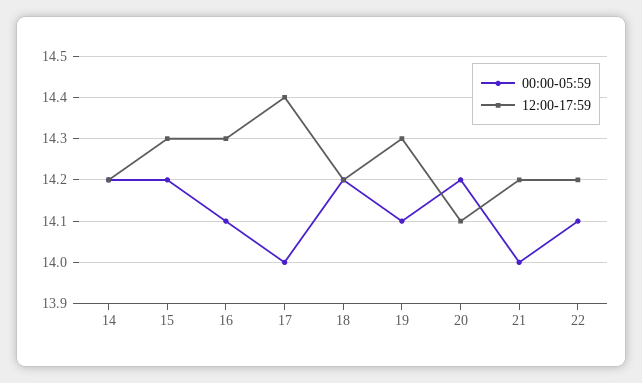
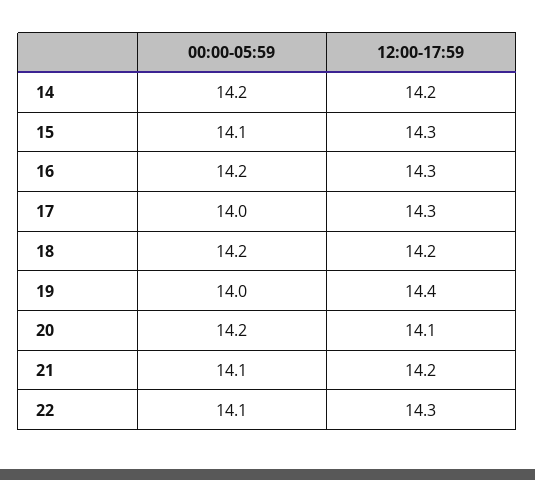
  {
    "00:00-05:59": {
      "14": 14.2,
-     "15": 14.2,
+     "15": 14.1,
-     "16": 14.1,
+     "16": 14.2,
      "17": 14,
      "18": 14.2,
-     "19": 14.1,
+     "19": 14,
      "20": 14.2,
-     "21": 14,
+     "21": 14.1,
      "22": 14.1
    },
    "12:00-17:59": {
      "14": 14.2,
      "15": 14.3,
      "16": 14.3,
-     "17": 14.4,
+     "17": 14.3,
      "18": 14.2,
-     "19": 14.3,
+     "19": 14.4,
      "20": 14.1,
      "21": 14.2,
-     "22": 14.2
+     "22": 14.3
    }
  }

